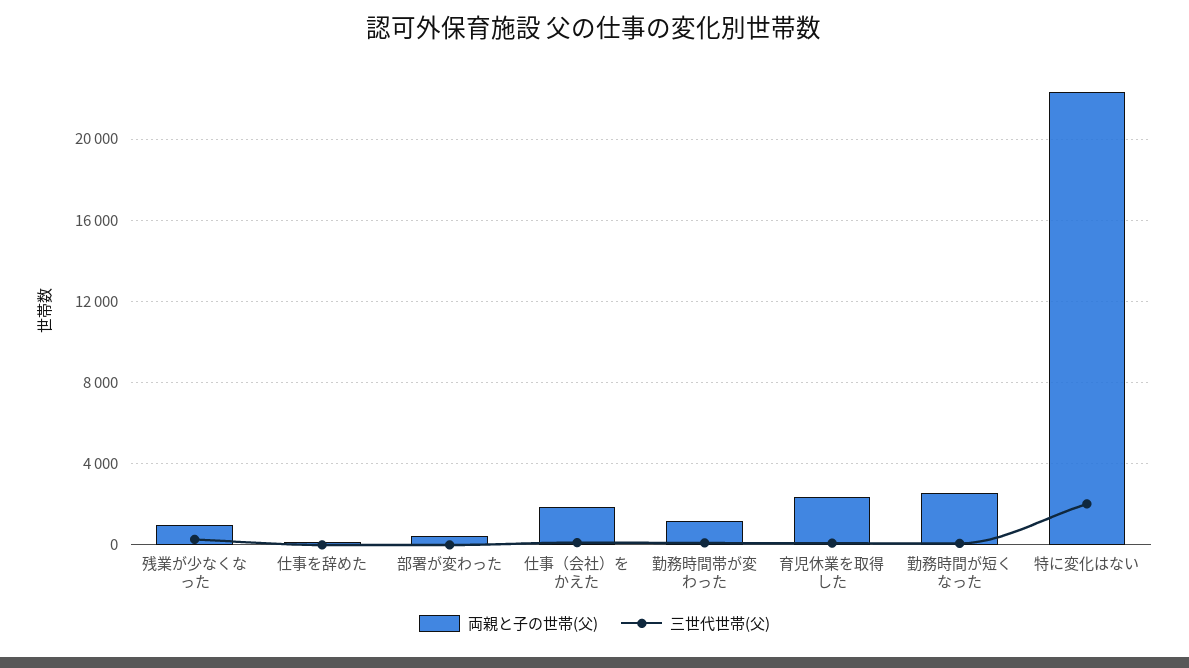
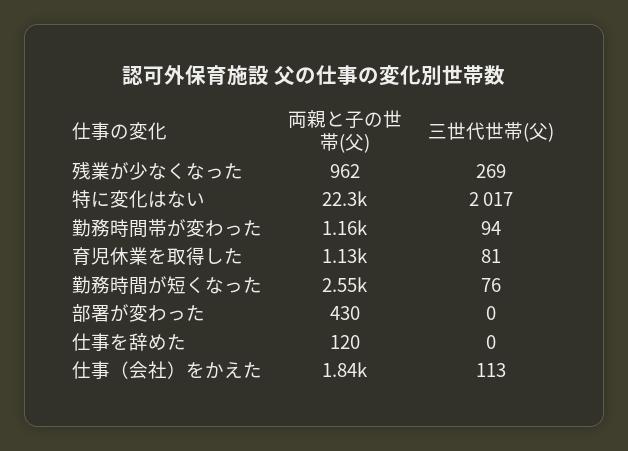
  {
    "両親と子の世帯(父)": {
      "残業が少なくなった": 962,
      "仕事を辞めた": 120,
      "部署が変わった": 430,
      "仕事（会社）をかえた": 1840,
      "勤務時間帯が変わった": 1160,
-     "育児休業を取得した": 2500,
+     "育児休業を取得した": 1130,
      "勤務時間が短くなった": 2550,
      "特に変化はない": 22300
    },
    "三世代世帯(父)": {
      "残業が少なくなった": 269,
      "仕事を辞めた": 0,
      "部署が変わった": 0,
      "仕事（会社）をかえた": 113,
      "勤務時間帯が変わった": 94,
      "育児休業を取得した": 81,
      "勤務時間が短くなった": 76,
      "特に変化はない": 2017
    }
  }

